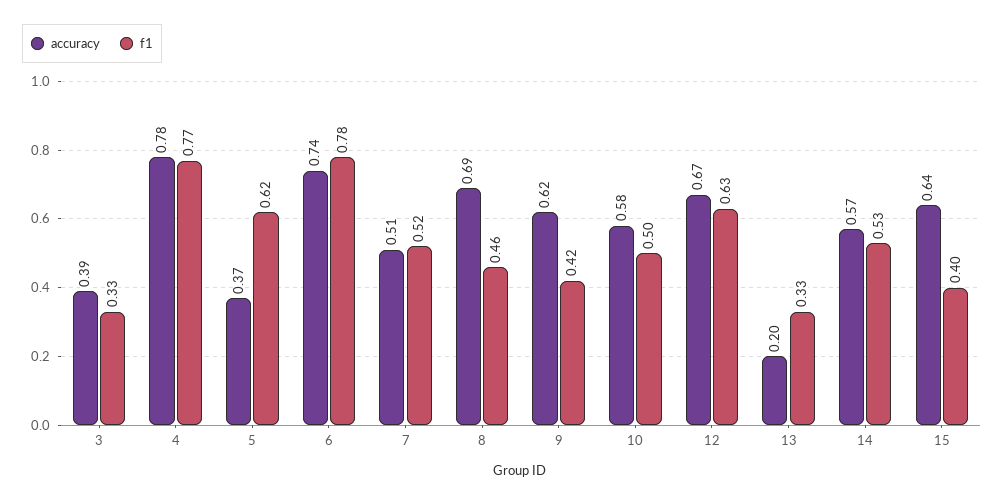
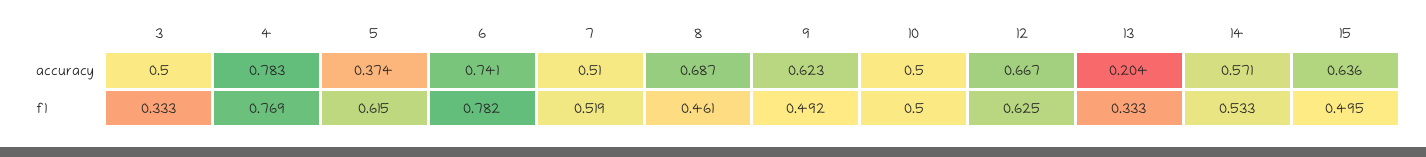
  {
    "accuracy": {
-     "3": 0.39,
+     "3": 0.5,
      "4": 0.783,
      "5": 0.374,
      "6": 0.741,
      "7": 0.51,
      "8": 0.687,
      "9": 0.623,
-     "10": 0.58,
+     "10": 0.5,
      "12": 0.667,
      "13": 0.204,
      "14": 0.571,
      "15": 0.636
    },
    "f1": {
      "3": 0.333,
      "4": 0.769,
      "5": 0.615,
      "6": 0.782,
      "7": 0.519,
      "8": 0.461,
-     "9": 0.42,
+     "9": 0.492,
      "10": 0.5,
      "12": 0.625,
      "13": 0.333,
      "14": 0.533,
-     "15": 0.4
+     "15": 0.495
    }
  }

